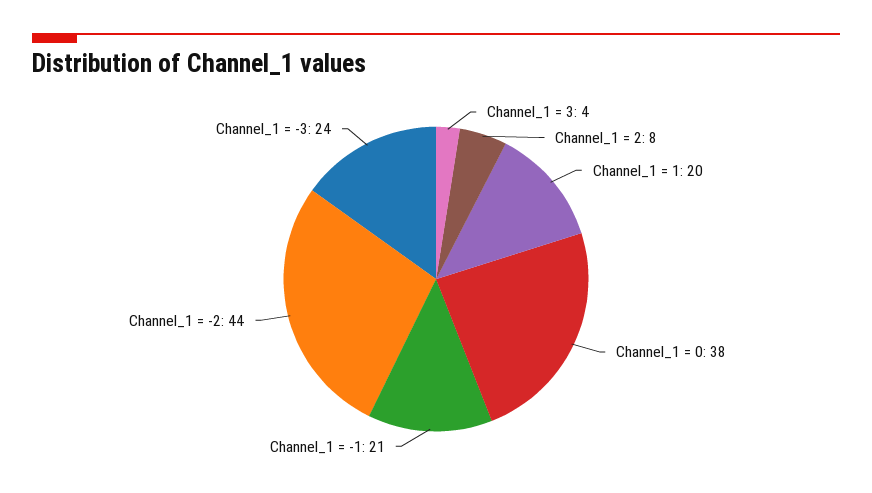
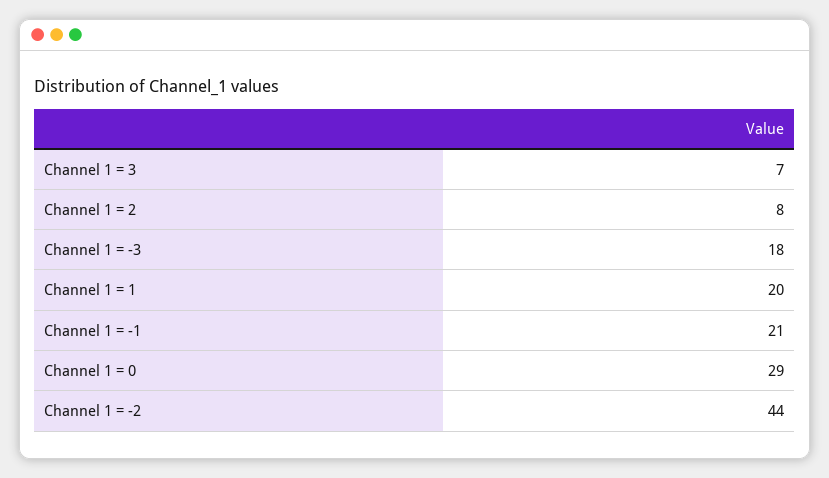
  {
-   "Channel_1 = 3": 4,
+   "Channel_1 = 3": 7,
    "Channel_1 = 2": 8,
    "Channel_1 = 1": 20,
-   "Channel_1 = 0": 38,
+   "Channel_1 = 0": 29,
    "Channel_1 = -1": 21,
    "Channel_1 = -2": 44,
-   "Channel_1 = -3": 24
+   "Channel_1 = -3": 18
  }

